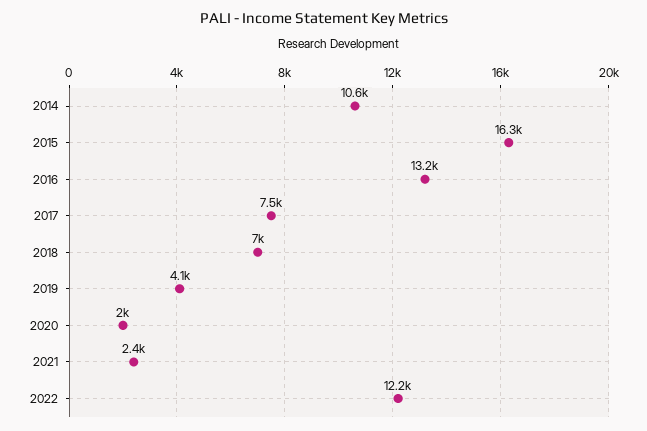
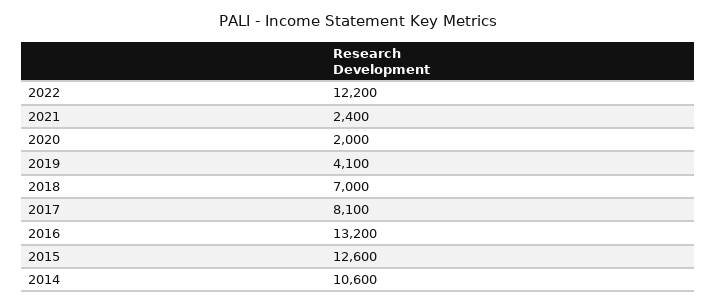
  {
    "2014": 10600,
-   "2015": 16300,
+   "2015": 12600,
    "2016": 13200,
-   "2017": 7500,
+   "2017": 8100,
    "2018": 7000,
    "2019": 4100,
    "2020": 2000,
    "2021": 2400,
    "2022": 12200
  }

